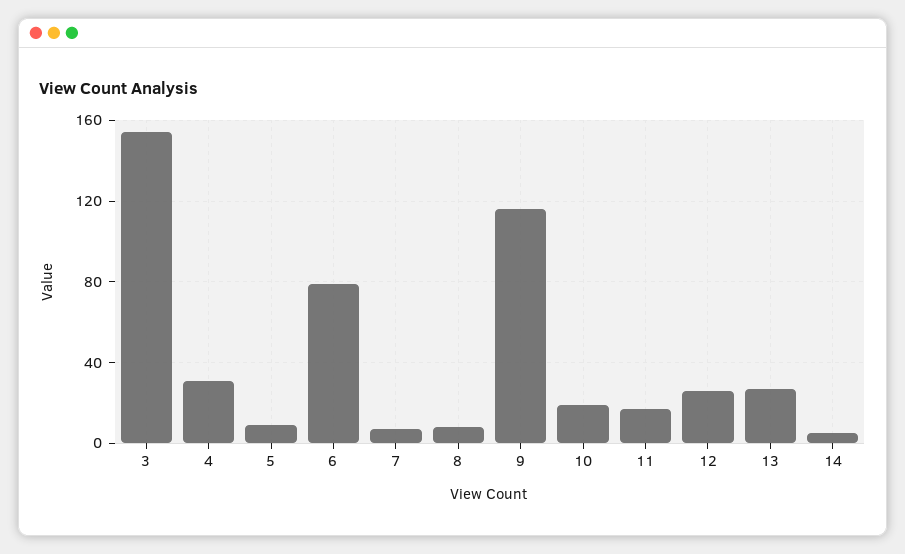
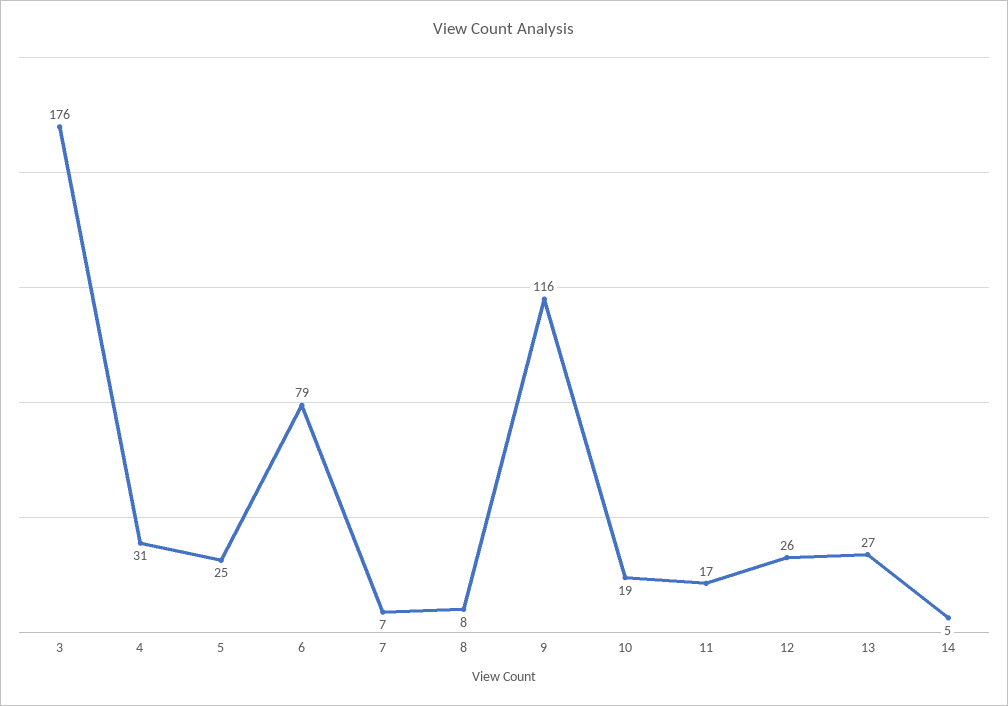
  {
-   "3": 155,
+   "3": 176,
    "4": 31,
-   "5": 10,
+   "5": 25,
    "6": 79,
    "7": 7,
    "8": 8,
    "9": 116,
    "10": 19,
    "11": 17,
    "12": 26,
    "13": 27,
    "14": 5
  }

